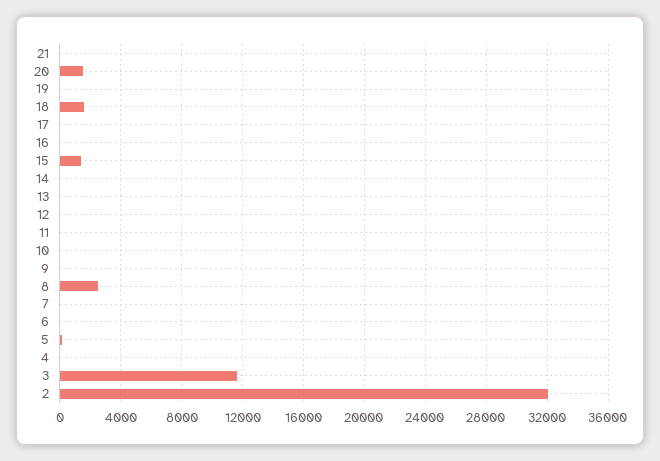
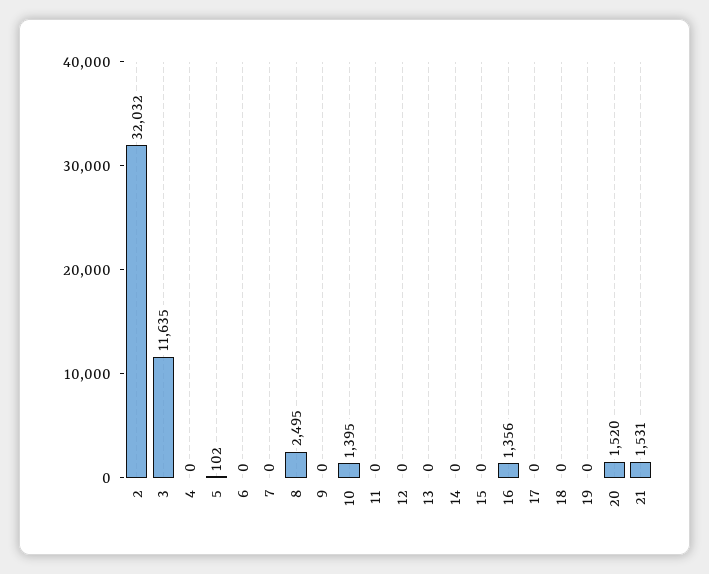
  {
-   "21": 0,
+   "21": 1531,
    "20": 1520,
    "19": 0,
-   "18": 1500,
+   "18": 0,
    "17": 0,
-   "16": 0,
+   "16": 1356,
-   "15": 1500,
+   "15": 0,
    "14": 0,
    "13": 0,
    "12": 0,
    "11": 0,
-   "10": 0,
+   "10": 1395,
    "9": 0,
    "8": 2495,
    "7": 0,
    "6": 0,
    "5": 102,
    "4": 0,
    "3": 11635,
    "2": 32032
  }

